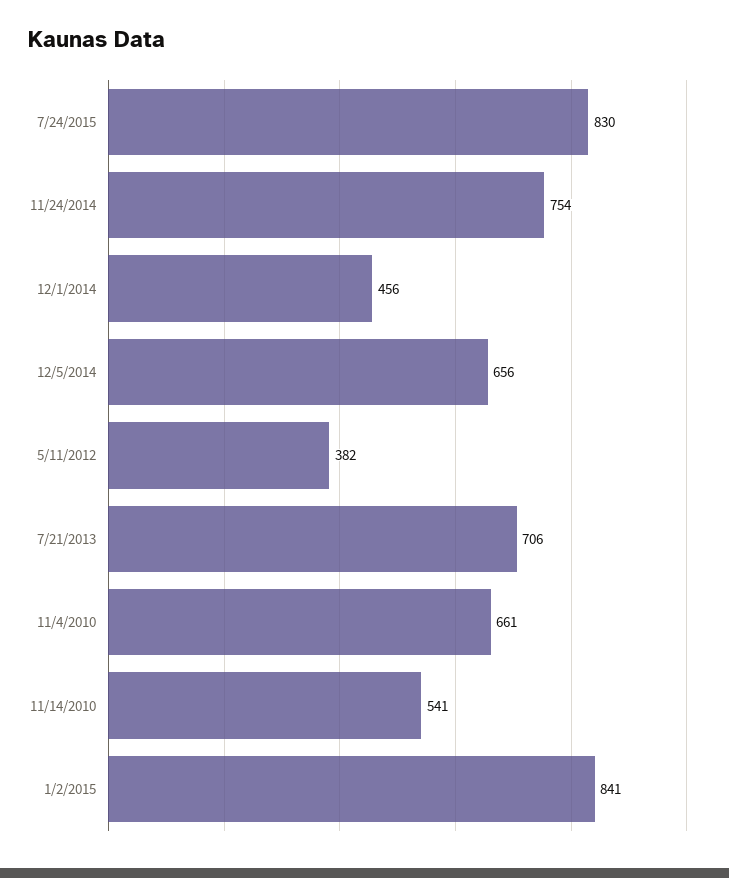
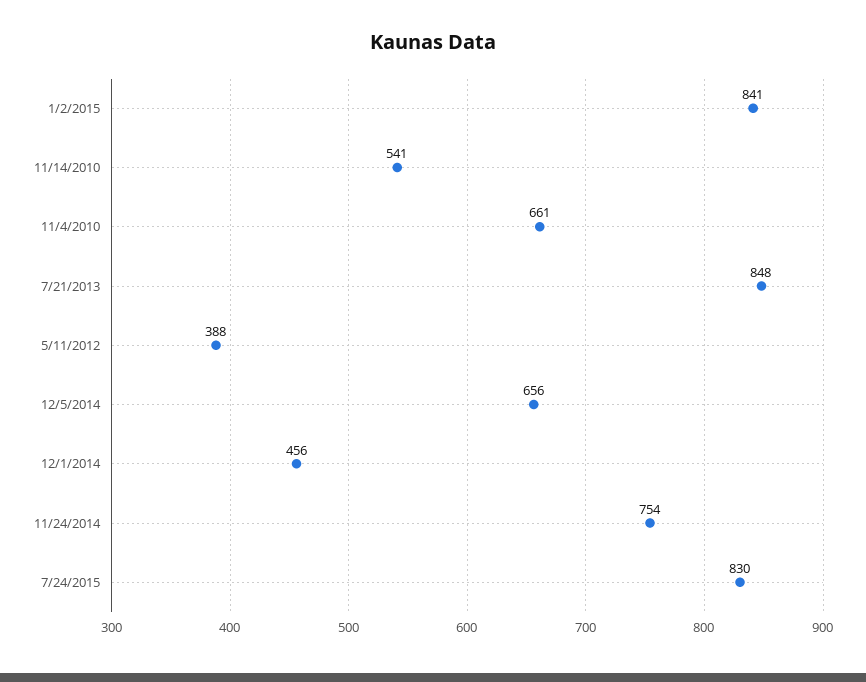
  {
    "7/24/2015": 830,
    "11/24/2014": 754,
    "12/1/2014": 456,
    "12/5/2014": 656,
-   "5/11/2012": 382,
+   "5/11/2012": 388,
-   "7/21/2013": 706,
+   "7/21/2013": 848,
    "11/4/2010": 661,
    "11/14/2010": 541,
    "1/2/2015": 841
  }

